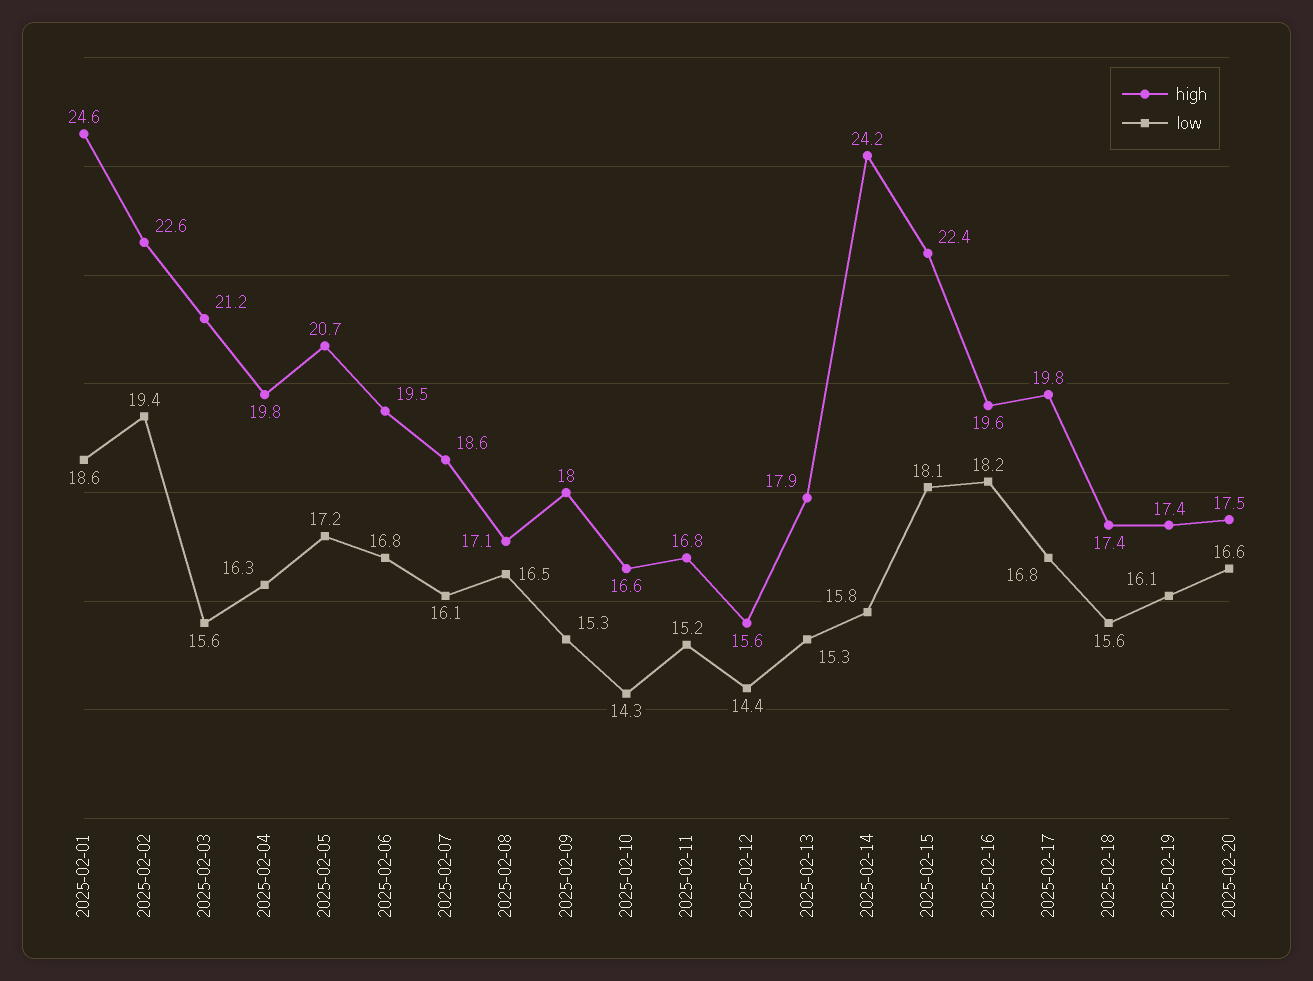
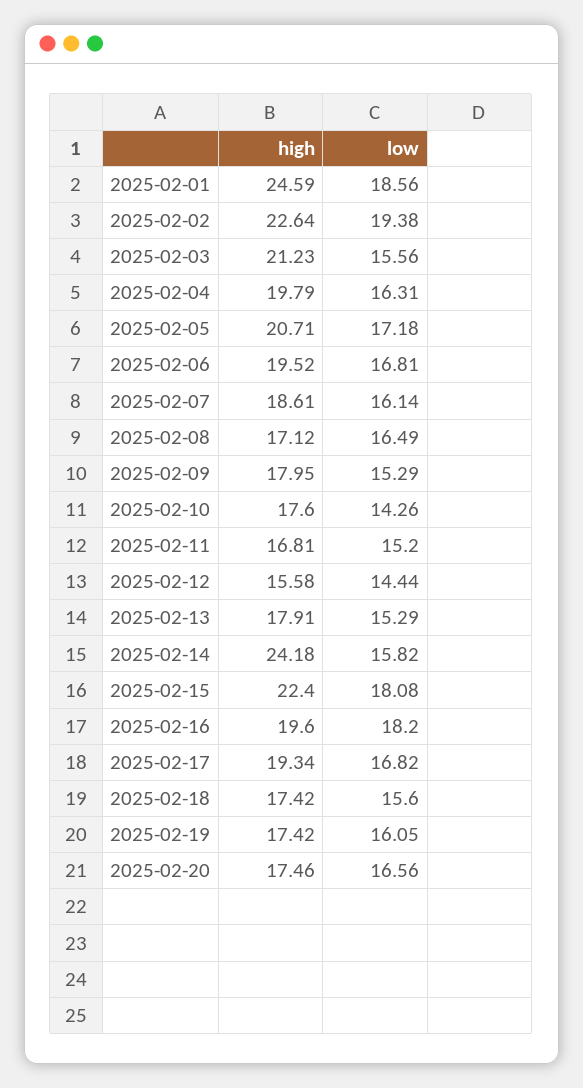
  {
    "high": {
      "2025-02-01": 24.59,
      "2025-02-02": 22.64,
      "2025-02-03": 21.23,
      "2025-02-04": 19.79,
      "2025-02-05": 20.71,
      "2025-02-06": 19.52,
      "2025-02-07": 18.61,
      "2025-02-08": 17.12,
      "2025-02-09": 17.95,
-     "2025-02-10": 16.6,
+     "2025-02-10": 17.6,
      "2025-02-11": 16.81,
      "2025-02-12": 15.58,
      "2025-02-13": 17.91,
      "2025-02-14": 24.18,
      "2025-02-15": 22.4,
      "2025-02-16": 19.6,
-     "2025-02-17": 19.8,
+     "2025-02-17": 19.34,
      "2025-02-18": 17.42,
      "2025-02-19": 17.42,
      "2025-02-20": 17.46
    },
    "low": {
      "2025-02-01": 18.56,
      "2025-02-02": 19.38,
      "2025-02-03": 15.56,
      "2025-02-04": 16.31,
      "2025-02-05": 17.18,
      "2025-02-06": 16.81,
      "2025-02-07": 16.14,
      "2025-02-08": 16.49,
      "2025-02-09": 15.29,
      "2025-02-10": 14.26,
      "2025-02-11": 15.2,
      "2025-02-12": 14.44,
      "2025-02-13": 15.29,
      "2025-02-14": 15.82,
      "2025-02-15": 18.08,
      "2025-02-16": 18.2,
      "2025-02-17": 16.82,
      "2025-02-18": 15.6,
      "2025-02-19": 16.05,
      "2025-02-20": 16.56
    }
  }

